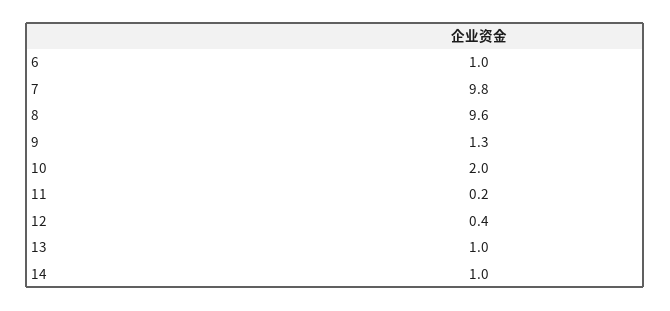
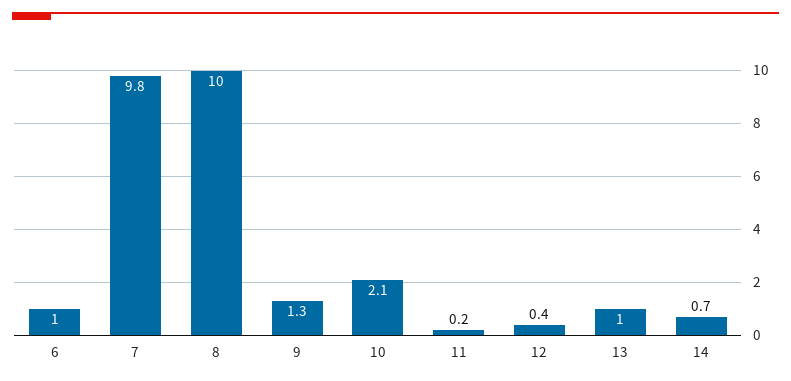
  {
    "6": 1,
    "7": 9.8,
-   "8": 9.6,
+   "8": 10,
    "9": 1.3,
-   "10": 2,
+   "10": 2.1,
    "11": 0.2,
    "12": 0.4,
    "13": 1,
-   "14": 1
+   "14": 0.7
  }

